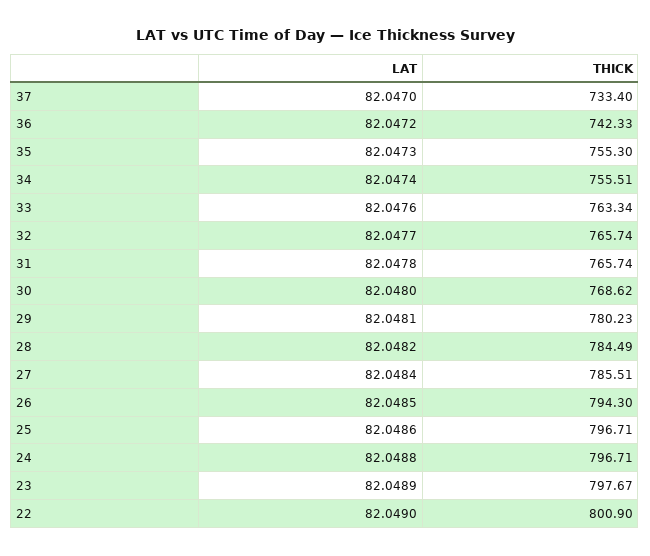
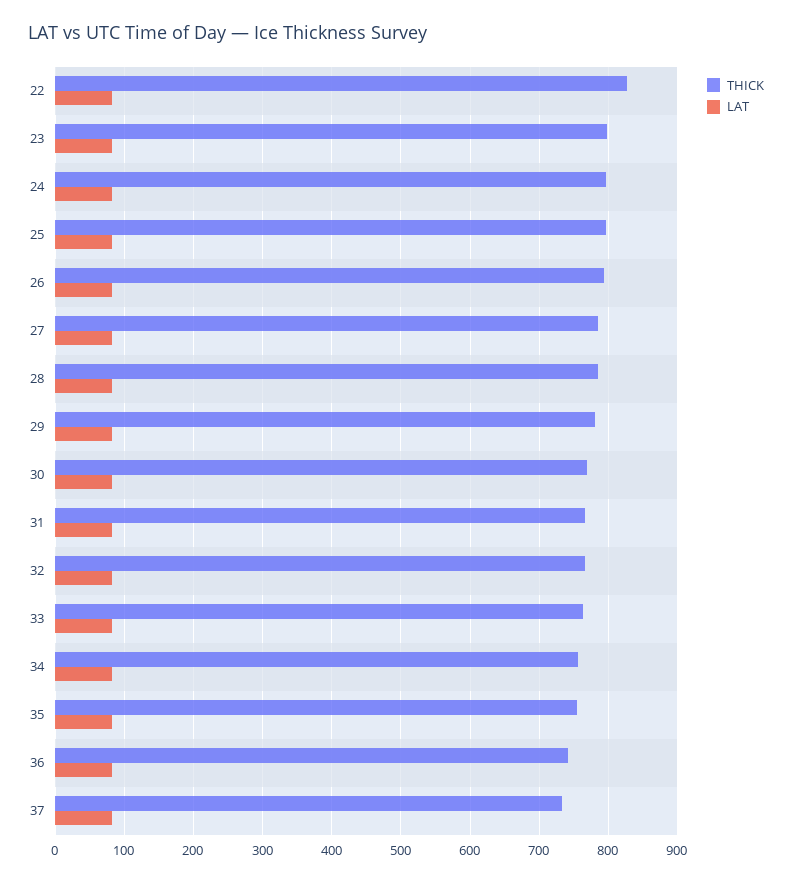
  {
    "LAT": {
      "37": 82.047,
      "36": 82.0472,
      "35": 82.0473,
      "34": 82.0474,
      "33": 82.0476,
      "32": 82.0477,
      "31": 82.0478,
      "30": 82.048,
      "29": 82.0481,
      "28": 82.0482,
      "27": 82.0484,
      "26": 82.0485,
      "25": 82.0486,
      "24": 82.0488,
      "23": 82.0489,
      "22": 82.049
    },
    "THICK": {
      "37": 733.4,
      "36": 742.33,
      "35": 755.3,
      "34": 755.51,
      "33": 763.34,
      "32": 765.74,
      "31": 765.74,
      "30": 768.62,
      "29": 780.23,
      "28": 784.49,
      "27": 785.51,
      "26": 794.3,
      "25": 796.71,
      "24": 796.71,
      "23": 797.67,
-     "22": 800.9
+     "22": 830
    }
  }

